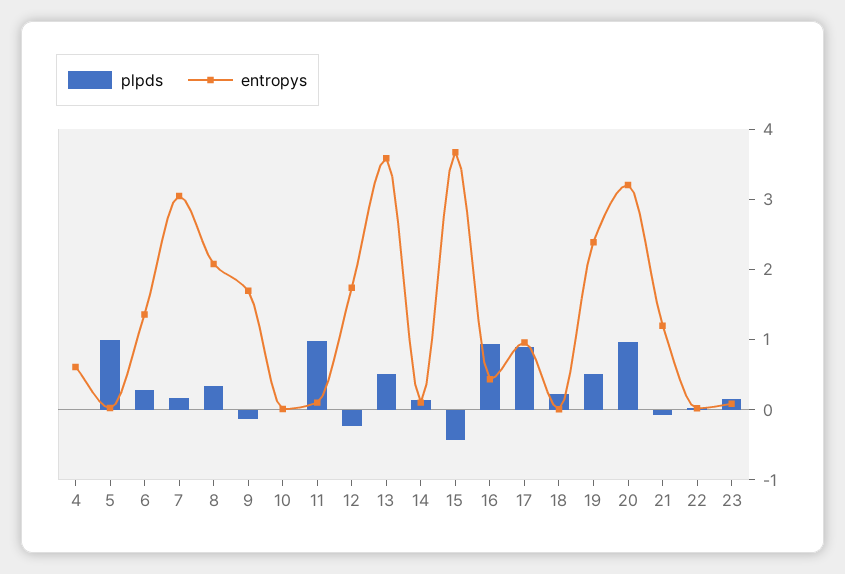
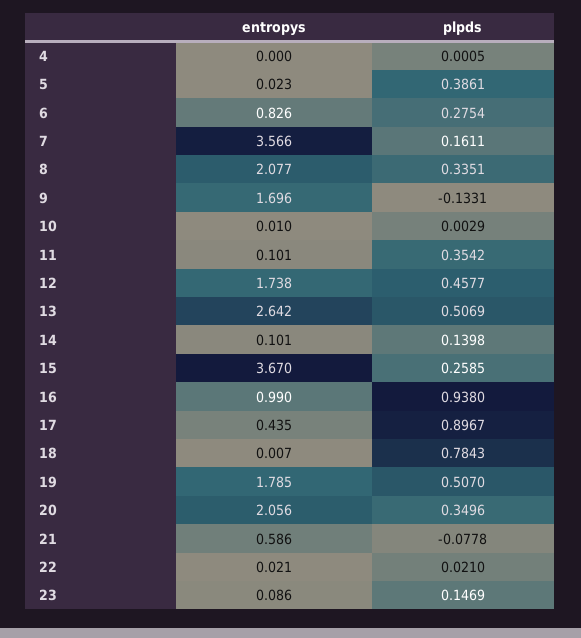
  {
    "plpds": {
      "4": 0.0005,
-     "5": 1,
+     "5": 0.3861,
      "6": 0.2754,
      "7": 0.1611,
      "8": 0.3351,
      "9": -0.1331,
      "10": 0.0029,
-     "11": 1,
+     "11": 0.3542,
-     "12": -0.2,
+     "12": 0.4577,
      "13": 0.5069,
      "14": 0.1398,
-     "15": -0.4,
+     "15": 0.2585,
      "16": 0.938,
      "17": 0.8967,
-     "18": 0.2,
+     "18": 0.7843,
      "19": 0.507,
-     "20": 1,
+     "20": 0.3496,
      "21": -0.0778,
      "22": 0.021,
      "23": 0.1469
    },
    "entropys": {
-     "4": 0.6,
+     "4": 0,
      "5": 0.023,
-     "6": 1.4,
+     "6": 0.826,
-     "7": 3,
+     "7": 3.566,
      "8": 2.077,
      "9": 1.696,
      "10": 0.01,
      "11": 0.101,
      "12": 1.738,
-     "13": 3.6,
+     "13": 2.642,
      "14": 0.101,
      "15": 3.67,
-     "16": 0.4,
+     "16": 0.99,
-     "17": 1,
+     "17": 0.435,
      "18": 0.007,
-     "19": 2.4,
+     "19": 1.785,
-     "20": 3.2,
+     "20": 2.056,
-     "21": 1.2,
+     "21": 0.586,
      "22": 0.021,
      "23": 0.086
    }
  }

